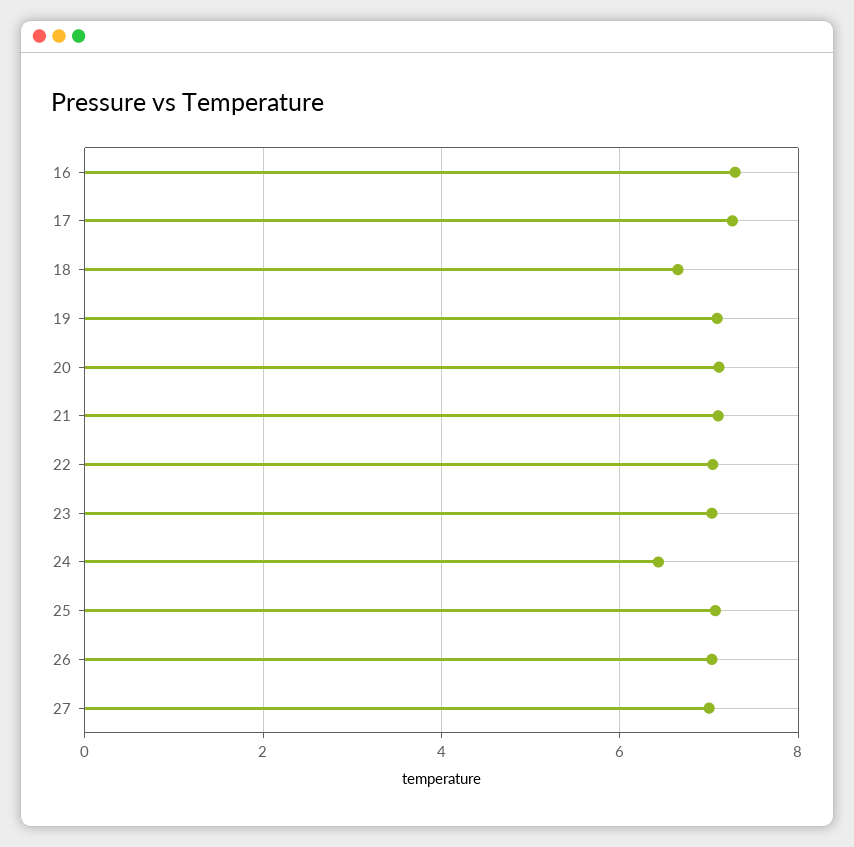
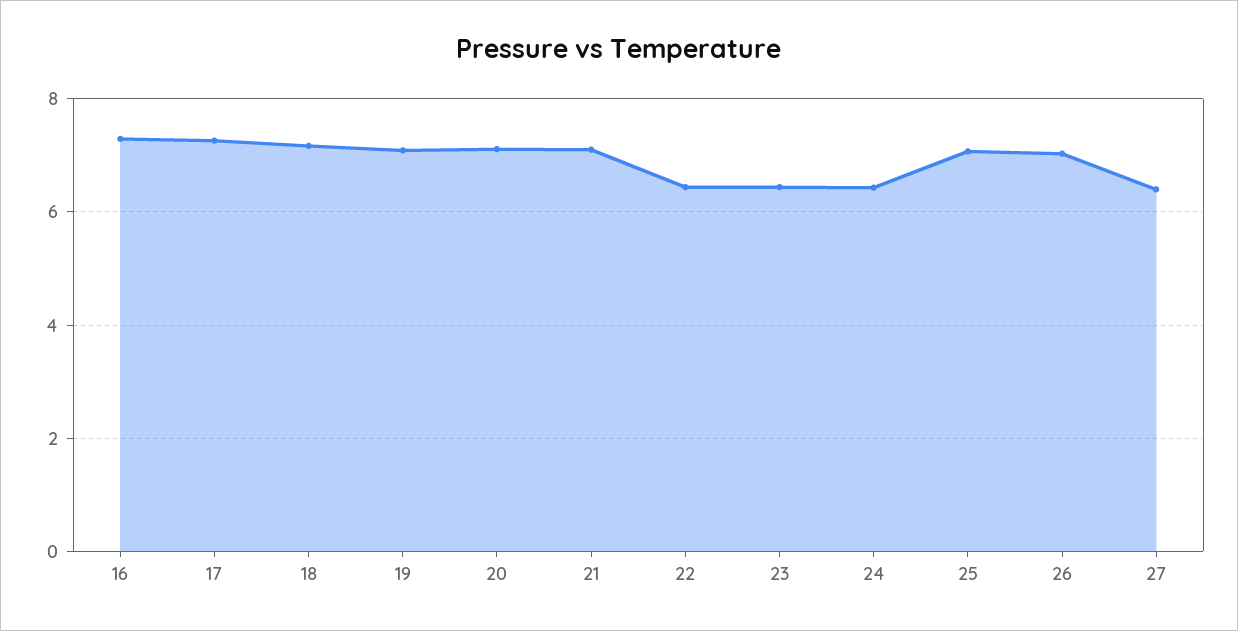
  {
    "16": 7.2,
    "17": 7.2,
-   "18": 6.6,
+   "18": 7.2,
    "19": 7,
    "20": 7.2,
    "21": 7.2,
-   "22": 7,
+   "22": 6.4,
-   "23": 7,
+   "23": 6.4,
    "24": 6.4,
    "25": 7,
    "26": 7,
-   "27": 7
+   "27": 6.4
  }

